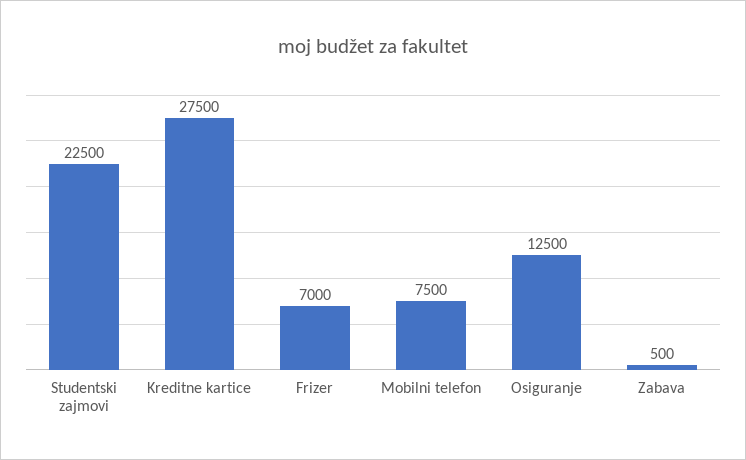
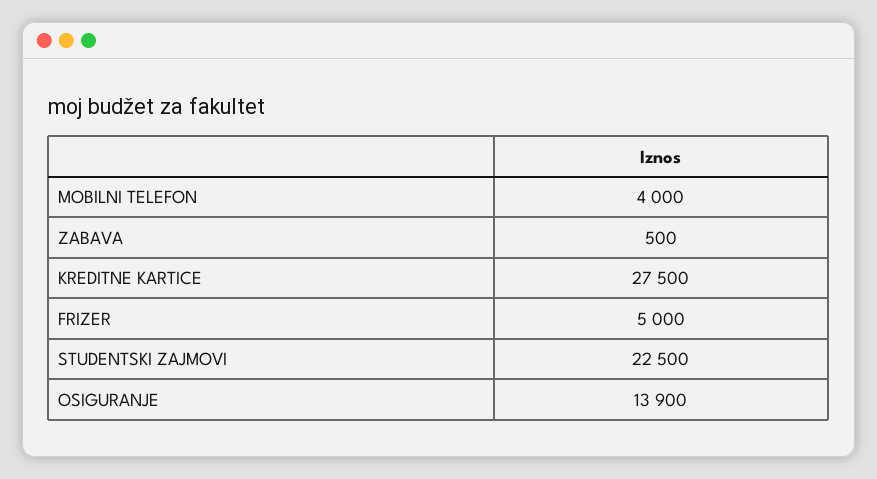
  {
    "Studentski zajmovi": 22500,
    "Kreditne kartice": 27500,
-   "Frizer": 7000,
+   "Frizer": 5000,
-   "Mobilni telefon": 7500,
+   "Mobilni telefon": 4000,
-   "Osiguranje": 12500,
+   "Osiguranje": 13900,
    "Zabava": 500
  }

